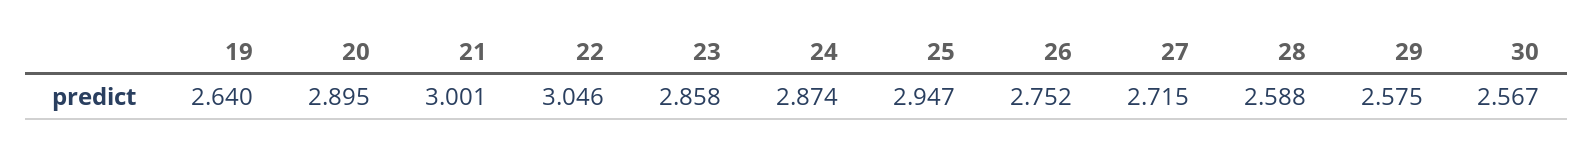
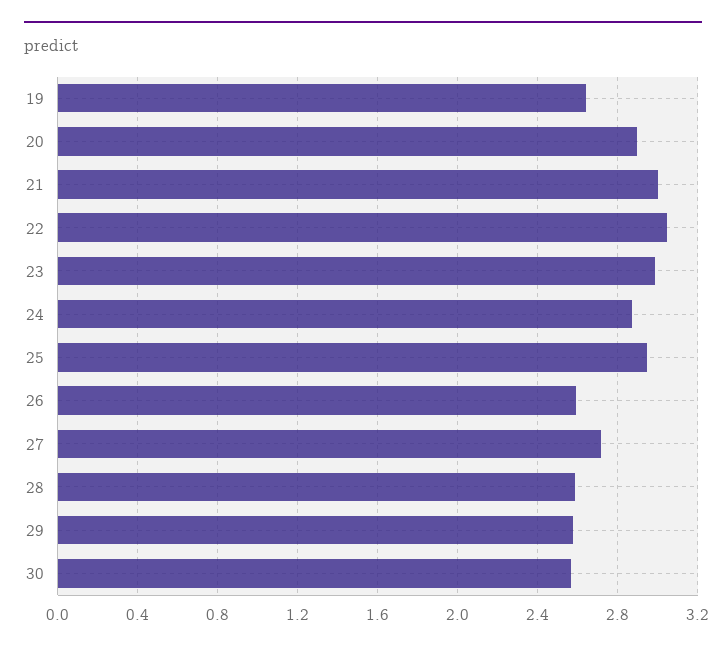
  {
    "19": 2.64,
    "20": 2.895,
    "21": 3.001,
    "22": 3.046,
-   "23": 2.858,
+   "23": 3,
    "24": 2.874,
    "25": 2.947,
-   "26": 2.752,
+   "26": 2.6,
    "27": 2.715,
    "28": 2.588,
    "29": 2.575,
    "30": 2.567
  }

